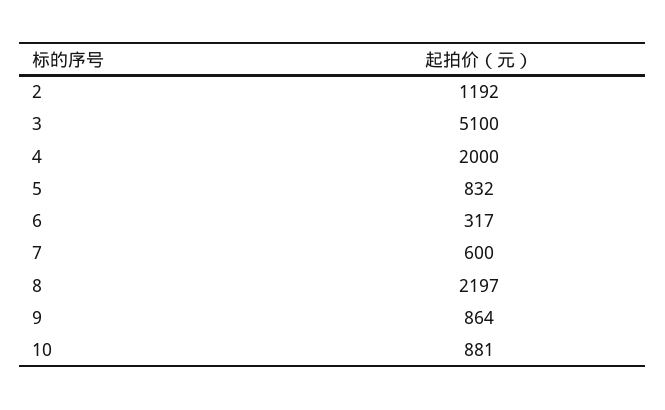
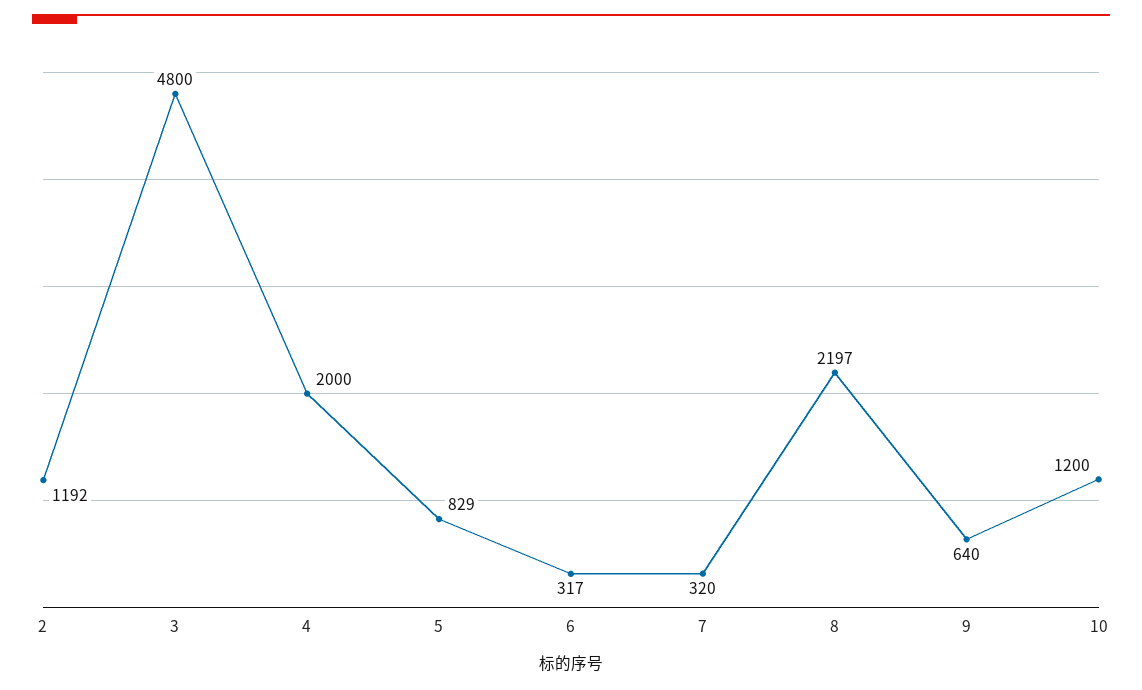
  {
    "2": 1192,
-   "3": 5100,
+   "3": 4800,
    "4": 2000,
-   "5": 832,
+   "5": 829,
    "6": 317,
-   "7": 600,
+   "7": 320,
    "8": 2197,
-   "9": 864,
+   "9": 640,
-   "10": 881
+   "10": 1200
  }

